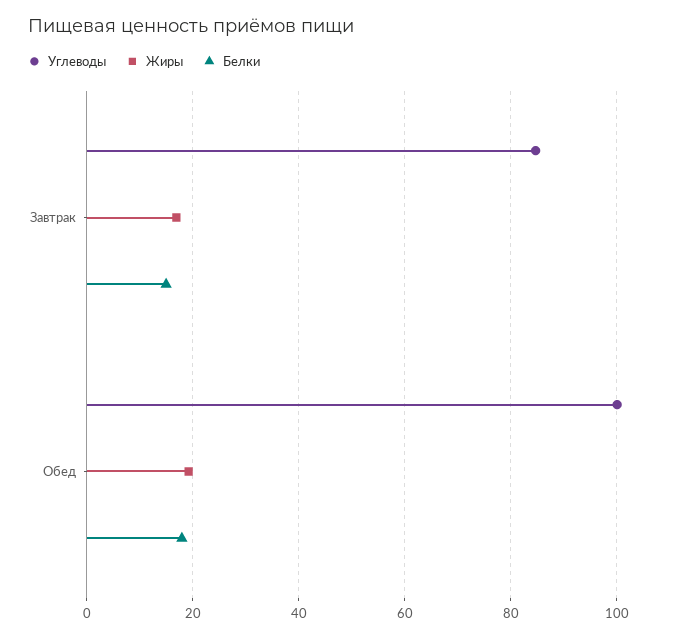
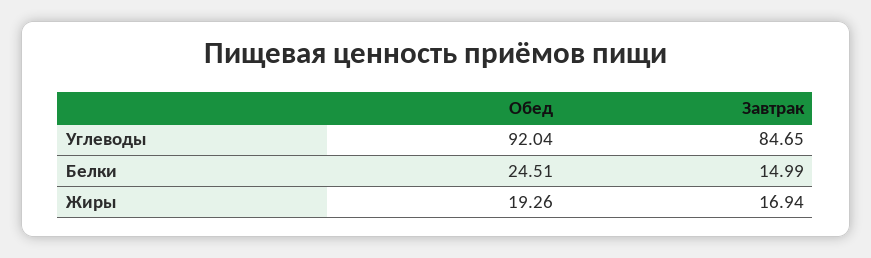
  {
    "Углеводы": {
      "Завтрак": 84.65,
-     "Обед": 100
+     "Обед": 92.04
    },
    "Жиры": {
      "Завтрак": 16.94,
      "Обед": 19.26
    },
    "Белки": {
      "Завтрак": 14.99,
-     "Обед": 18
+     "Обед": 24.51
    }
  }

